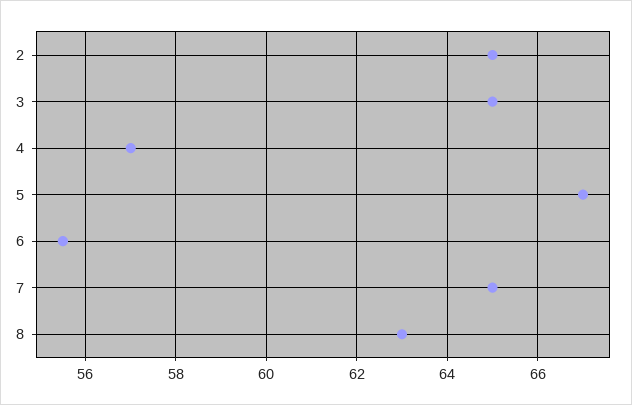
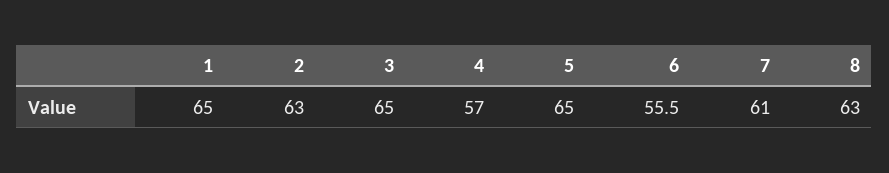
  {
-   "2": 65,
+   "2": 63,
    "3": 65,
    "4": 57,
-   "5": 67,
+   "5": 65,
    "6": 55.5,
-   "7": 65,
+   "7": 61,
-   "8": 63
+   "8": 63,
+   "1": 65
  }

